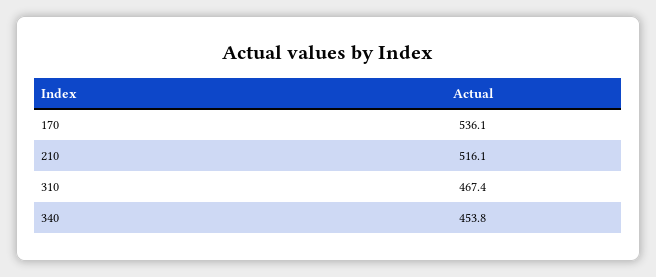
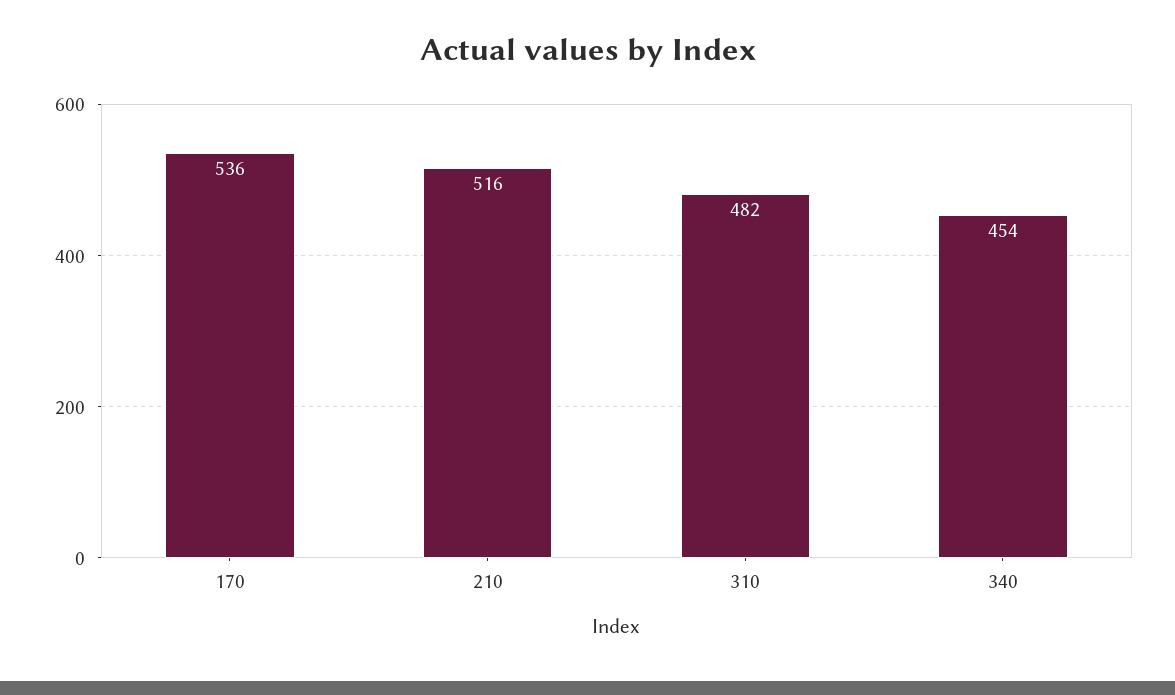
  {
    "170": 536.1,
    "210": 516.1,
-   "310": 467.4,
+   "310": 482,
    "340": 453.8
  }

